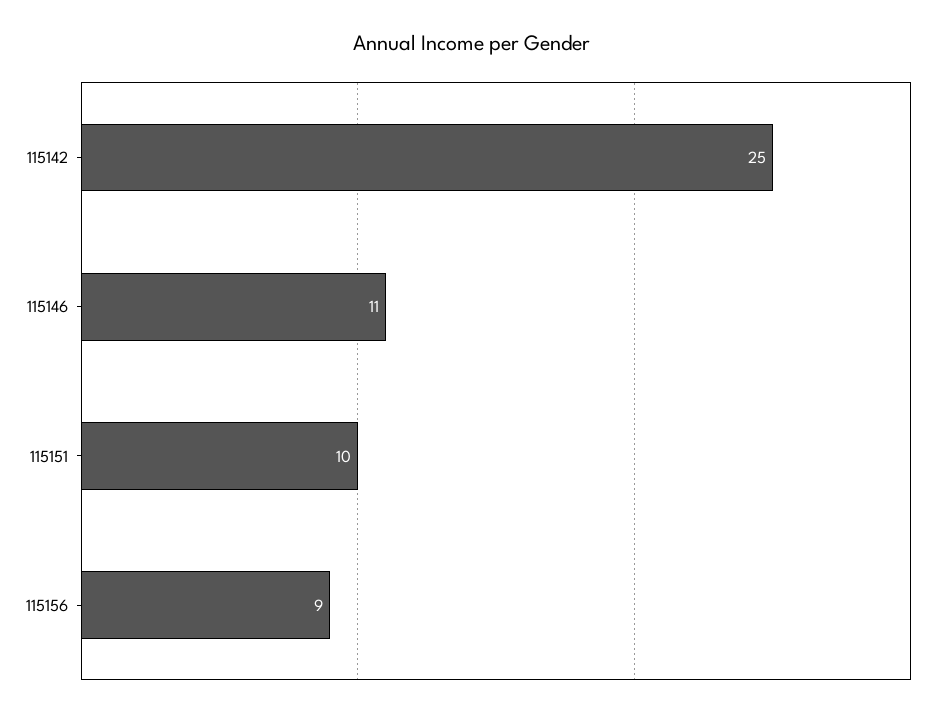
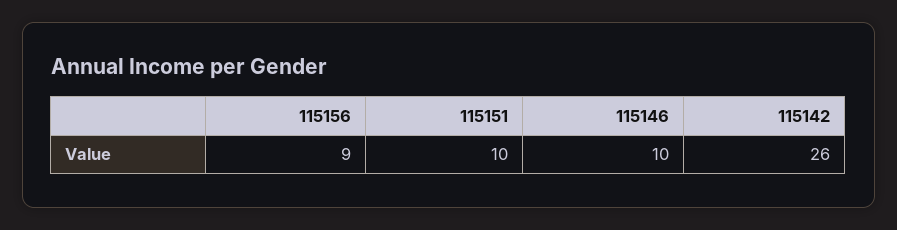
  {
-   "115142": 25,
+   "115142": 26,
-   "115146": 11,
+   "115146": 10,
    "115151": 10,
    "115156": 9
  }

